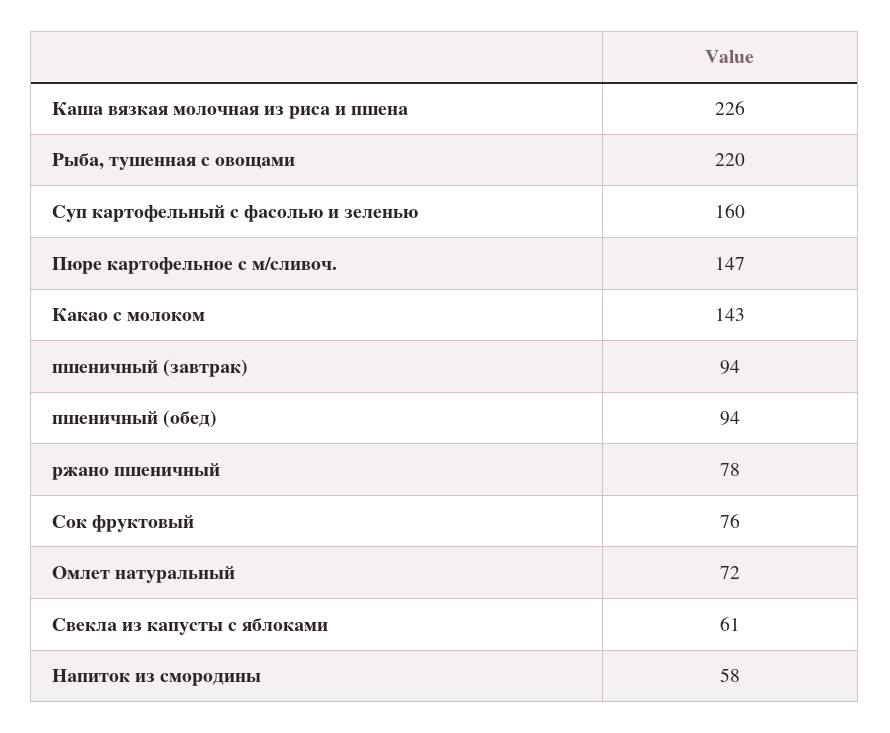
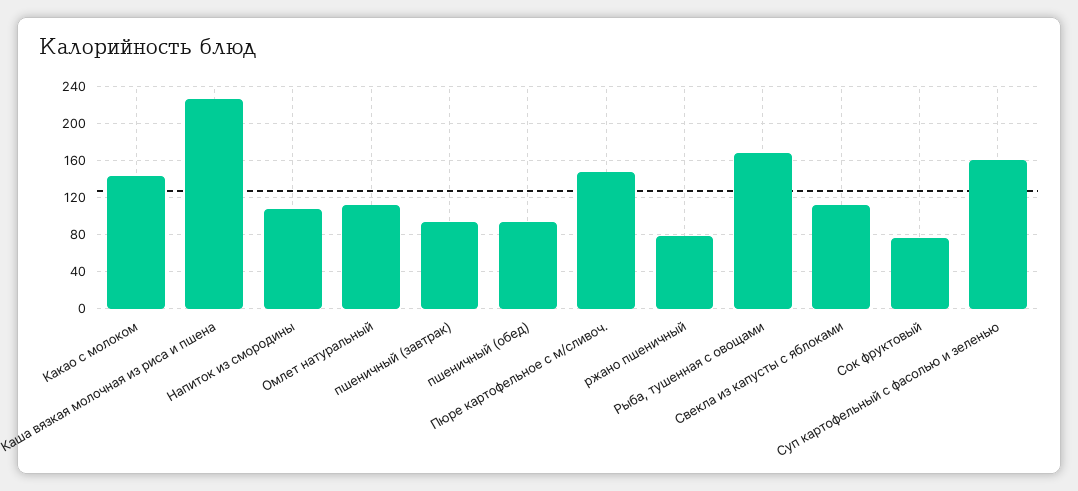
  {
    "Каша вязкая молочная из риса и пшена": 226,
-   "Рыба, тушенная с овощами": 220,
+   "Рыба, тушенная с овощами": 170,
    "Суп картофельный с фасолью и зеленью": 160,
    "Пюре картофельное с м/сливоч.": 147,
    "Какао с молоком": 143,
    "пшеничный (завтрак)": 94,
    "пшеничный (обед)": 94,
    "ржано пшеничный": 78,
    "Сок фруктовый": 76,
-   "Омлет натуральный": 72,
+   "Омлет натуральный": 110,
-   "Свекла из капусты с яблоками": 61,
+   "Свекла из капусты с яблоками": 110,
-   "Напиток из смородины": 58
+   "Напиток из смородины": 110
  }

